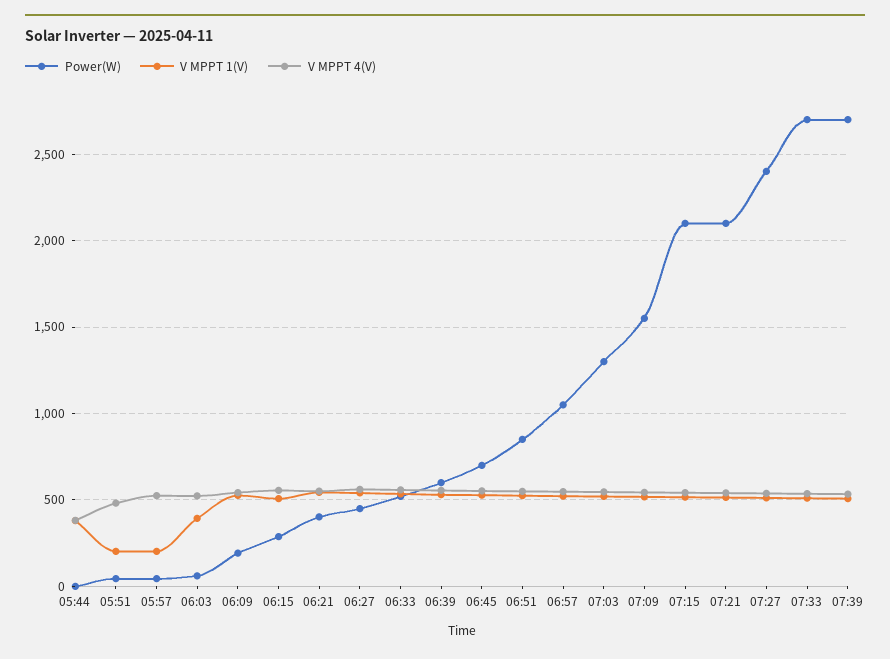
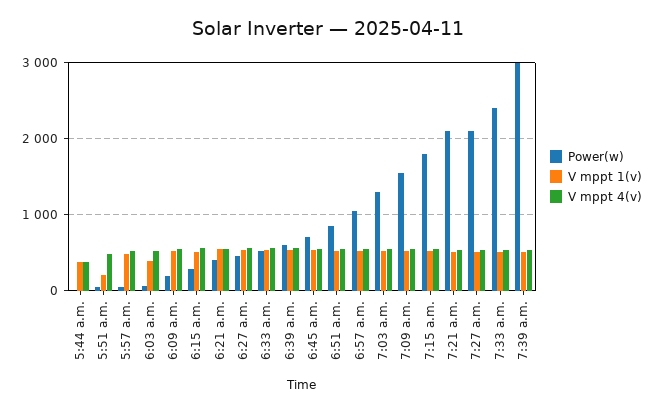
  {
    "Power(W)": {
      "05:44": 0,
      "05:51": 50,
      "05:57": 50,
      "06:03": 50,
      "06:09": 200,
      "06:15": 300,
      "06:21": 400,
      "06:27": 450,
      "06:33": 500,
      "06:39": 600,
      "06:45": 700,
      "06:51": 850,
      "06:57": 1050,
      "07:03": 1300,
      "07:09": 1550,
-     "07:15": 2100,
+     "07:15": 1800,
      "07:21": 2100,
-     "07:27": 2400,
+     "07:27": 2100,
-     "07:33": 2700,
+     "07:33": 2400,
-     "07:39": 2700
+     "07:39": 3000
    },
    "V MPPT 1(V)": {
      "05:44": 400,
      "05:51": 200,
-     "05:57": 200,
+     "05:57": 500,
      "06:03": 400,
      "06:09": 550,
      "06:15": 500,
      "06:21": 550,
      "06:27": 550,
      "06:33": 550,
      "06:39": 550,
      "06:45": 550,
      "06:51": 550,
      "06:57": 500,
      "07:03": 500,
      "07:09": 500,
      "07:15": 500,
      "07:21": 500,
      "07:27": 500,
      "07:33": 500,
      "07:39": 500
    },
    "V MPPT 4(V)": {
      "05:44": 400,
      "05:51": 500,
      "05:57": 500,
      "06:03": 500,
      "06:09": 550,
      "06:15": 550,
      "06:21": 550,
      "06:27": 550,
      "06:33": 550,
      "06:39": 550,
      "06:45": 550,
      "06:51": 550,
      "06:57": 550,
      "07:03": 550,
      "07:09": 550,
      "07:15": 550,
      "07:21": 550,
      "07:27": 550,
      "07:33": 550,
      "07:39": 550
    }
  }

